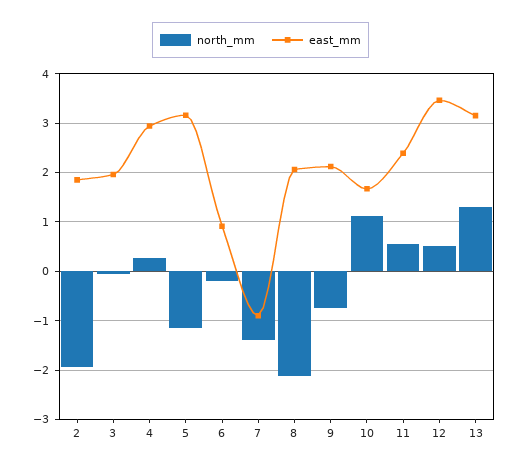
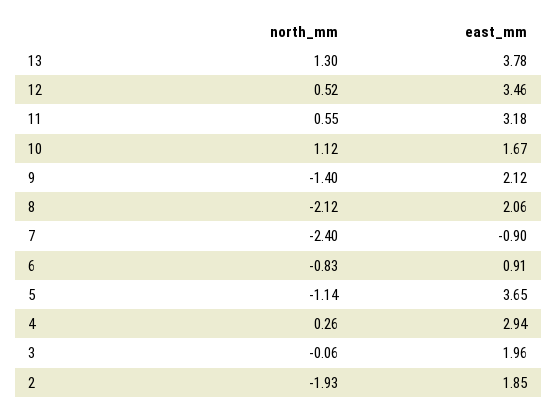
  {
    "north_mm": {
      "2": -1.93,
      "3": -0.06,
      "4": 0.26,
      "5": -1.14,
-     "6": -0.2,
+     "6": -0.83,
-     "7": -1.4,
+     "7": -2.4,
      "8": -2.12,
-     "9": -0.8,
+     "9": -1.4,
      "10": 1.12,
      "11": 0.55,
      "12": 0.52,
      "13": 1.3
    },
    "east_mm": {
      "2": 1.85,
      "3": 1.96,
      "4": 2.94,
-     "5": 3.2,
+     "5": 3.65,
      "6": 0.91,
      "7": -0.9,
      "8": 2.06,
      "9": 2.12,
      "10": 1.67,
-     "11": 2.4,
+     "11": 3.18,
      "12": 3.46,
-     "13": 3.2
+     "13": 3.78
    }
  }

